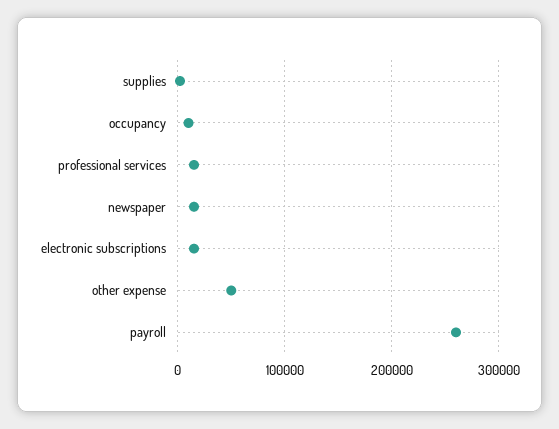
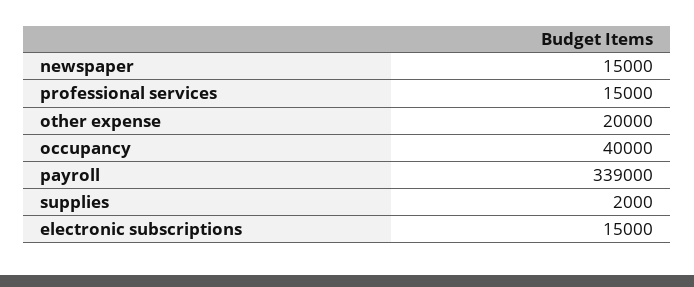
  {
    "supplies": 2000,
-   "occupancy": 10000,
+   "occupancy": 40000,
    "professional services": 15000,
    "newspaper": 15000,
    "electronic subscriptions": 15000,
-   "other expense": 50000,
+   "other expense": 20000,
-   "payroll": 260000
+   "payroll": 339000
  }

